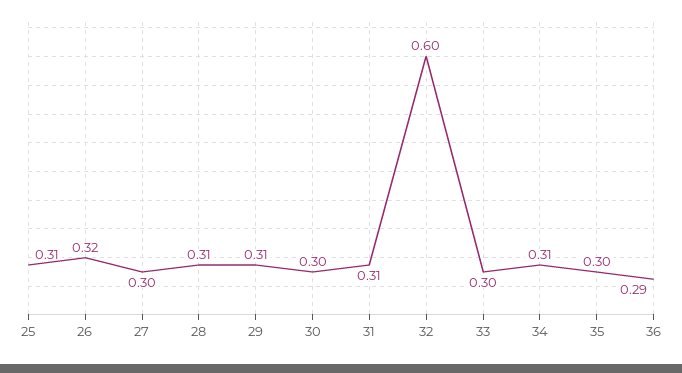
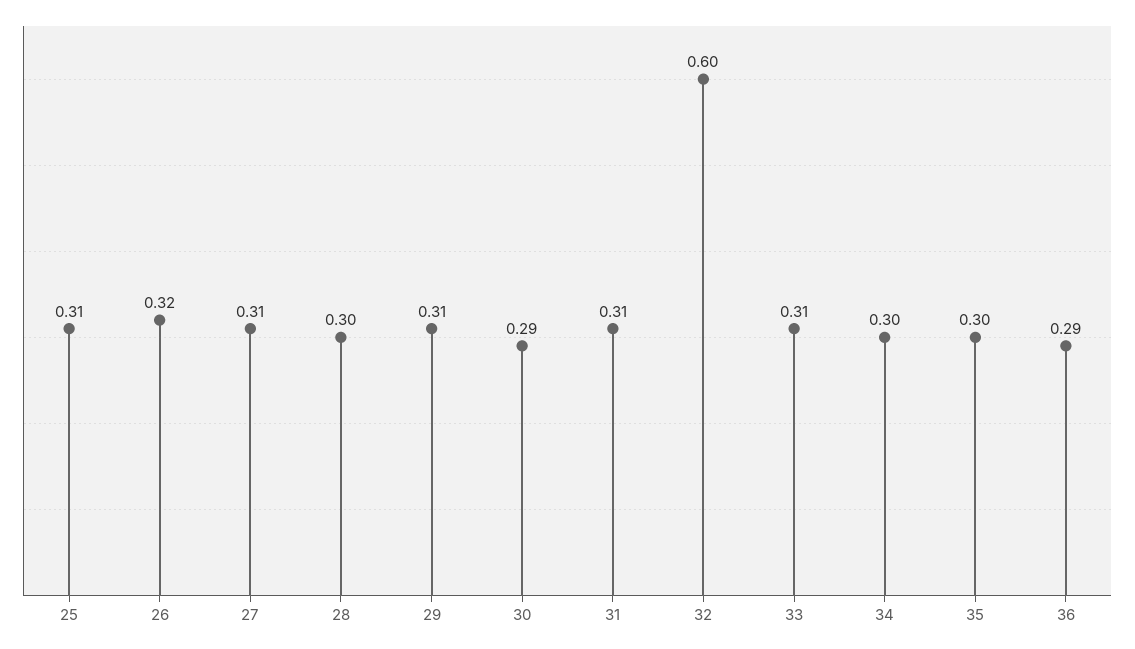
  {
    "25": 0.31,
    "26": 0.32,
-   "27": 0.3,
+   "27": 0.31,
-   "28": 0.31,
+   "28": 0.3,
    "29": 0.31,
-   "30": 0.3,
+   "30": 0.29,
    "31": 0.31,
    "32": 0.6,
-   "33": 0.3,
+   "33": 0.31,
-   "34": 0.31,
+   "34": 0.3,
    "35": 0.3,
    "36": 0.29
  }

